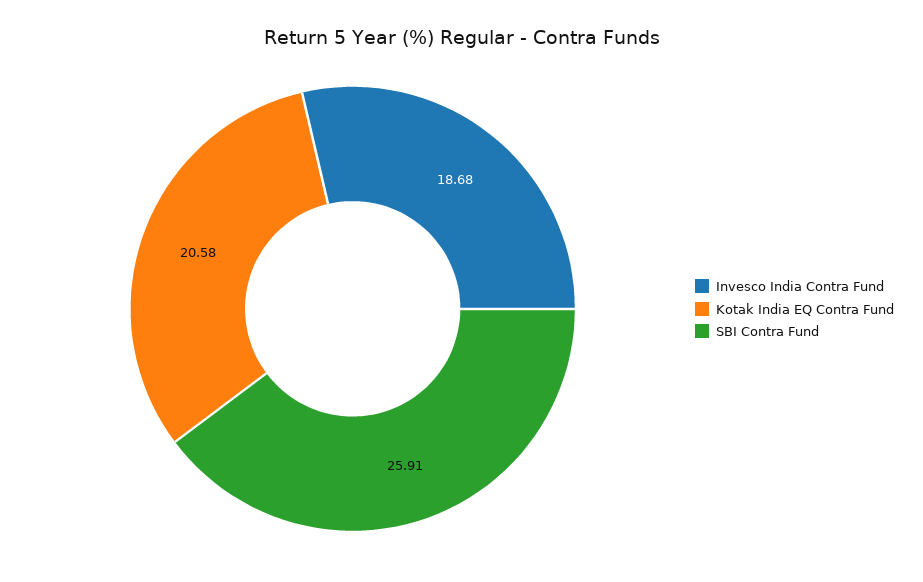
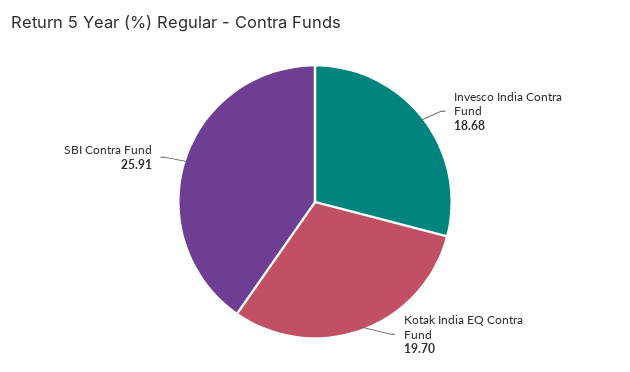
  {
    "Invesco India Contra Fund": 18.68,
-   "Kotak India EQ Contra Fund": 20.58,
+   "Kotak India EQ Contra Fund": 19.7,
    "SBI Contra Fund": 25.91
  }

